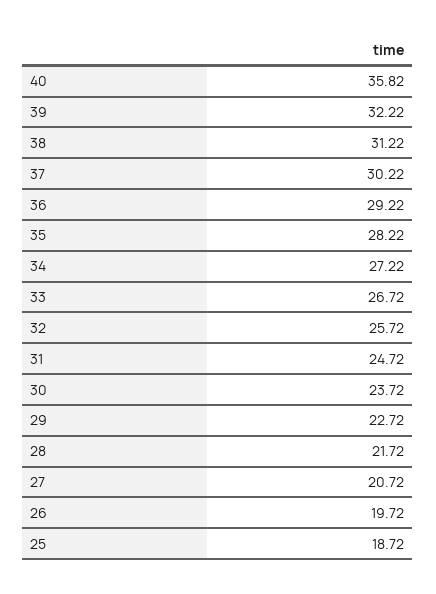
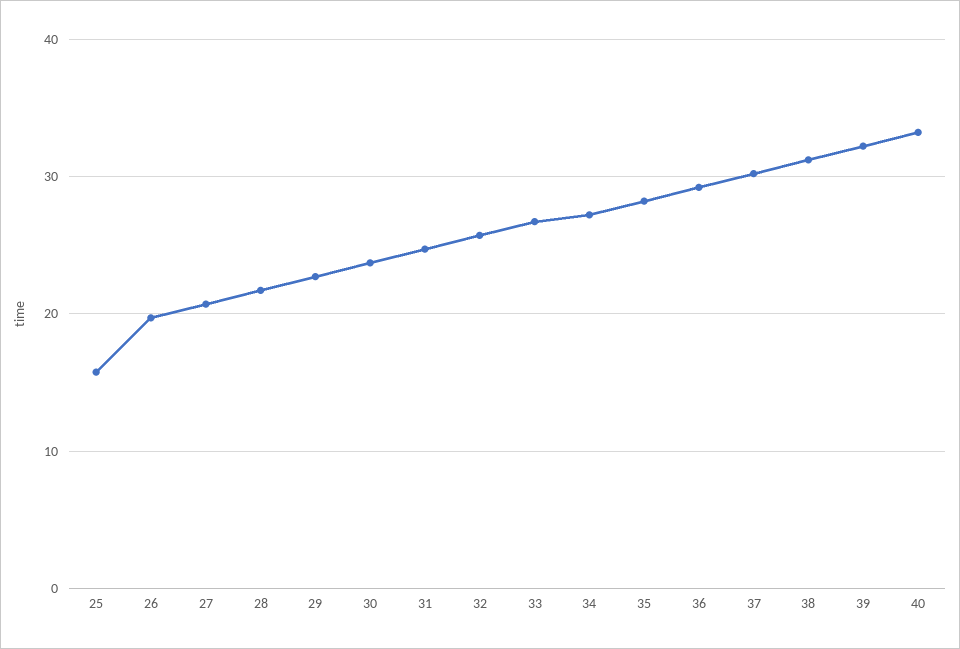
  {
-   "40": 35.82,
+   "40": 33,
    "39": 32.22,
    "38": 31.22,
    "37": 30.22,
    "36": 29.22,
    "35": 28.22,
    "34": 27.22,
    "33": 26.72,
    "32": 25.72,
    "31": 24.72,
    "30": 23.72,
    "29": 22.72,
    "28": 21.72,
    "27": 20.72,
    "26": 19.72,
-   "25": 18.72
+   "25": 16
  }

